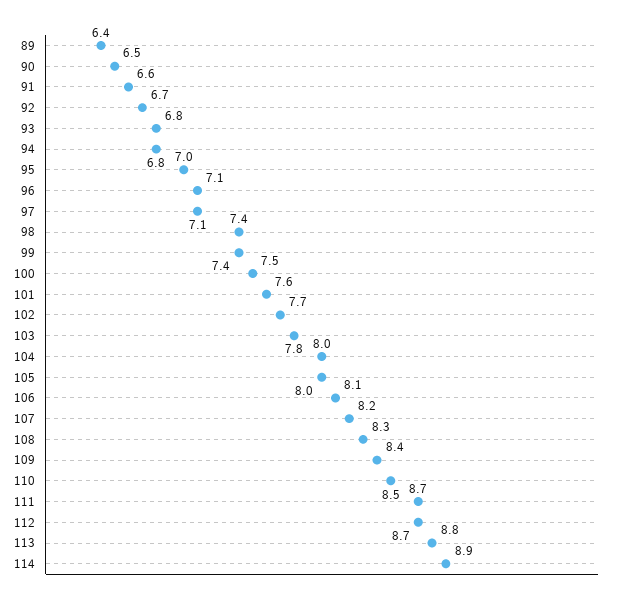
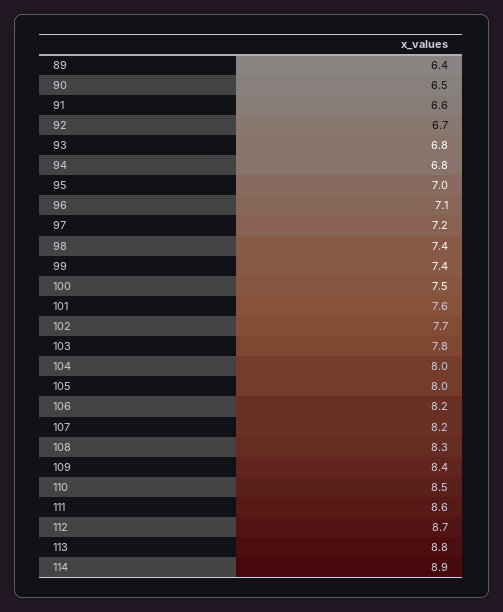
  {
    "89": 6.4,
    "90": 6.5,
    "91": 6.6,
    "92": 6.7,
    "93": 6.8,
    "94": 6.8,
    "95": 7,
    "96": 7.1,
-   "97": 7.1,
+   "97": 7.2,
    "98": 7.4,
    "99": 7.4,
    "100": 7.5,
    "101": 7.6,
    "102": 7.7,
    "103": 7.8,
    "104": 8,
    "105": 8,
-   "106": 8.1,
+   "106": 8.2,
    "107": 8.2,
    "108": 8.3,
    "109": 8.4,
    "110": 8.5,
-   "111": 8.7,
+   "111": 8.6,
    "112": 8.7,
    "113": 8.8,
    "114": 8.9
  }

